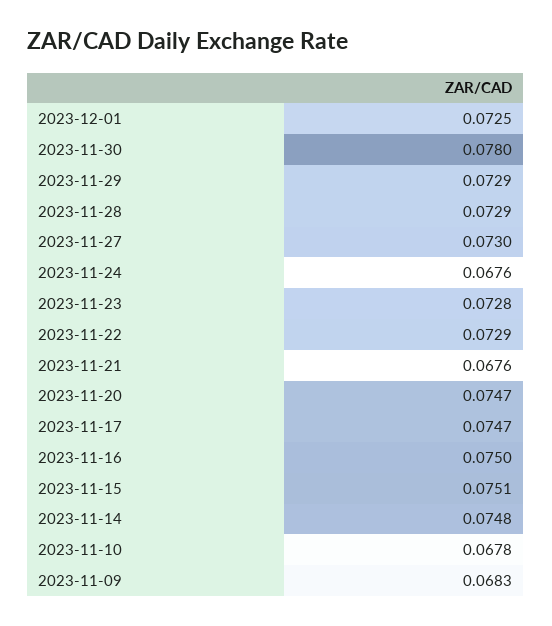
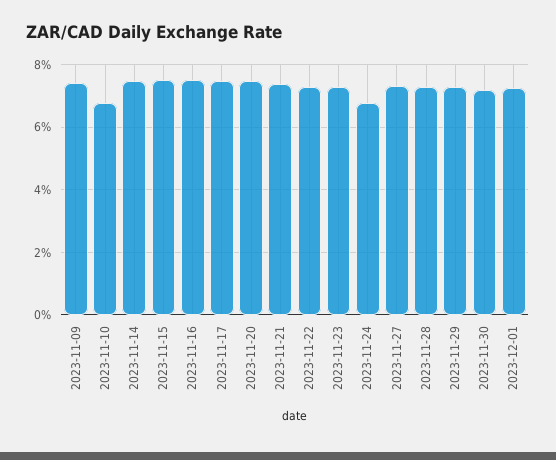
  {
    "2023-12-01": 0.0725,
-   "2023-11-30": 0.078,
+   "2023-11-30": 0.072,
    "2023-11-29": 0.0729,
    "2023-11-28": 0.0729,
    "2023-11-27": 0.073,
    "2023-11-24": 0.0676,
    "2023-11-23": 0.0728,
    "2023-11-22": 0.0729,
-   "2023-11-21": 0.0676,
+   "2023-11-21": 0.074,
    "2023-11-20": 0.0747,
    "2023-11-17": 0.0747,
    "2023-11-16": 0.075,
    "2023-11-15": 0.0751,
    "2023-11-14": 0.0748,
    "2023-11-10": 0.0678,
-   "2023-11-09": 0.0683
+   "2023-11-09": 0.074
  }

